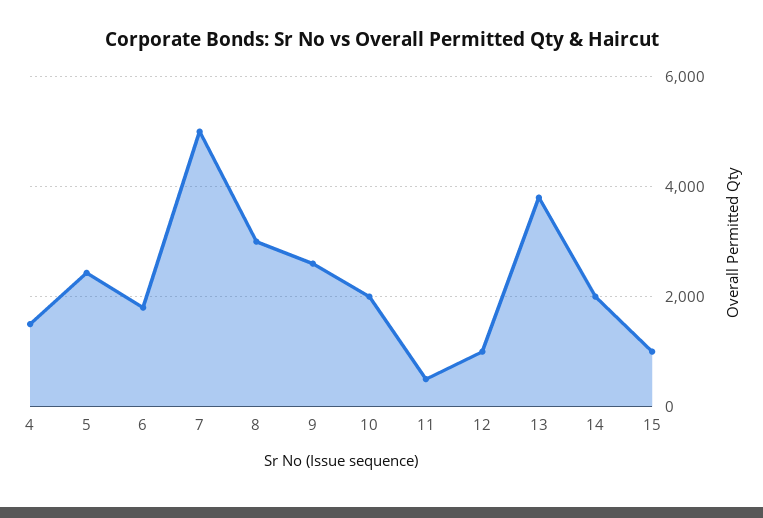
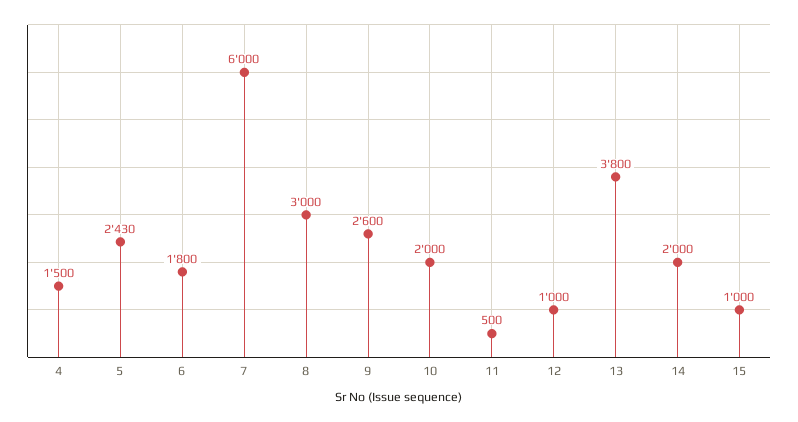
  {
    "4": 1500,
    "5": 2430,
    "6": 1800,
-   "7": 5000,
+   "7": 6000,
    "8": 3000,
    "9": 2600,
    "10": 2000,
    "11": 500,
    "12": 1000,
    "13": 3800,
    "14": 2000,
    "15": 1000
  }

